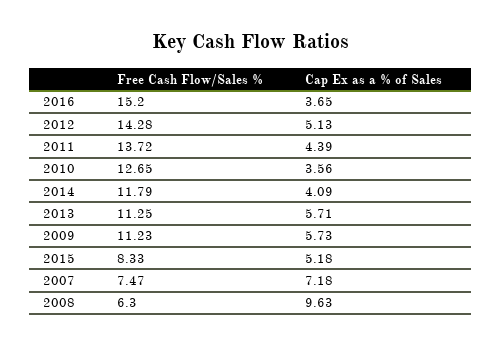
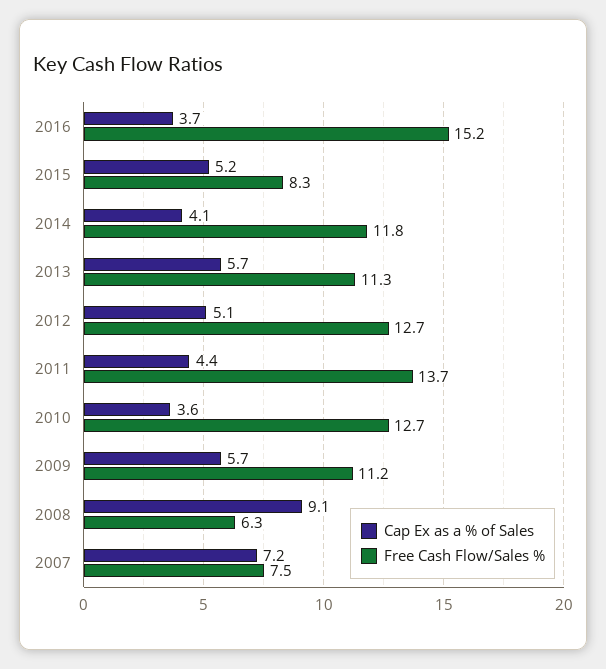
  {
    "Free Cash Flow/Sales %": {
      "2016": 15.2,
-     "2012": 14.28,
+     "2012": 12.7,
      "2011": 13.72,
      "2010": 12.65,
      "2014": 11.79,
      "2013": 11.25,
      "2009": 11.23,
      "2015": 8.33,
      "2007": 7.47,
      "2008": 6.3
    },
    "Cap Ex as a % of Sales": {
      "2016": 3.65,
      "2012": 5.13,
      "2011": 4.39,
      "2010": 3.56,
      "2014": 4.09,
      "2013": 5.71,
      "2009": 5.73,
      "2015": 5.18,
      "2007": 7.18,
-     "2008": 9.63
+     "2008": 9.1
    }
  }

